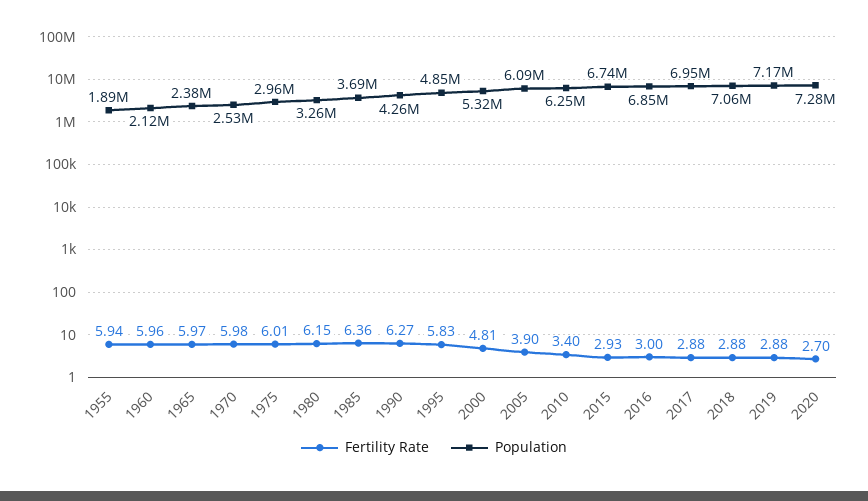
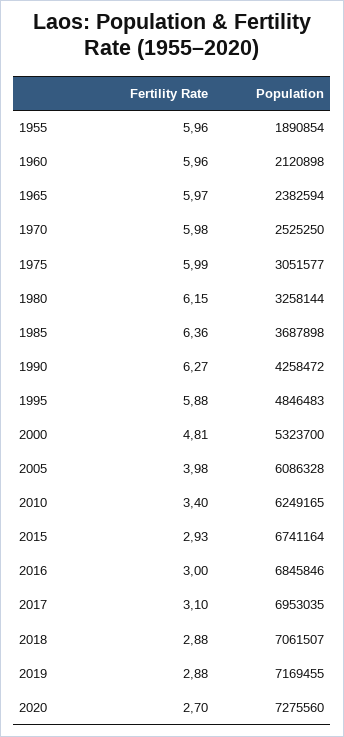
  {
    "Fertility Rate": {
-     "1955": 5.94,
+     "1955": 5.96,
      "1960": 5.96,
      "1965": 5.97,
      "1970": 5.98,
-     "1975": 6.01,
+     "1975": 5.99,
      "1980": 6.15,
      "1985": 6.36,
      "1990": 6.27,
-     "1995": 5.83,
+     "1995": 5.88,
      "2000": 4.81,
-     "2005": 3.9,
+     "2005": 3.98,
      "2010": 3.4,
      "2015": 2.93,
      "2016": 3,
-     "2017": 2.88,
+     "2017": 3.1,
      "2018": 2.88,
      "2019": 2.88,
      "2020": 2.7
    },
    "Population": {
      "1955": 1890854,
      "1960": 2120898,
      "1965": 2382594,
      "1970": 2525250,
-     "1975": 2960000,
+     "1975": 3051577,
      "1980": 3258144,
      "1985": 3687898,
      "1990": 4258472,
      "1995": 4846483,
      "2000": 5323700,
      "2005": 6086328,
      "2010": 6249165,
      "2015": 6741164,
      "2016": 6845846,
      "2017": 6953035,
      "2018": 7061507,
      "2019": 7169455,
      "2020": 7275560
    }
  }

